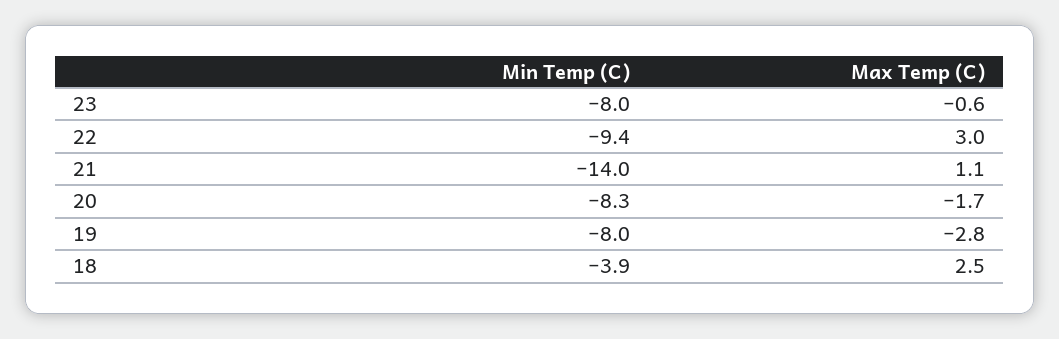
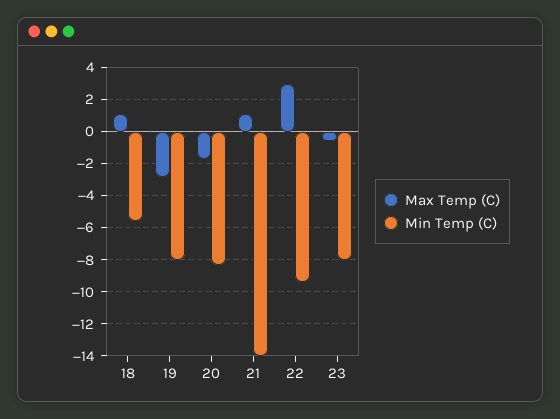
  {
    "Min Temp (C)": {
      "23": -8,
      "22": -9.4,
      "21": -14,
      "20": -8.3,
      "19": -8,
-     "18": -3.9
+     "18": -5.5
    },
    "Max Temp (C)": {
      "23": -0.6,
      "22": 3,
      "21": 1.1,
      "20": -1.7,
      "19": -2.8,
-     "18": 2.5
+     "18": 1
    }
  }

